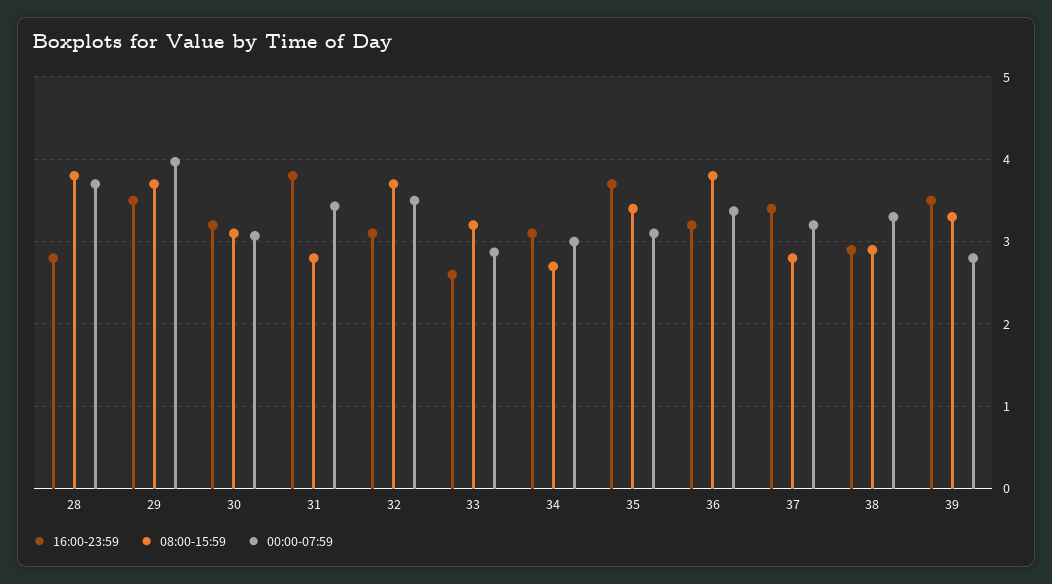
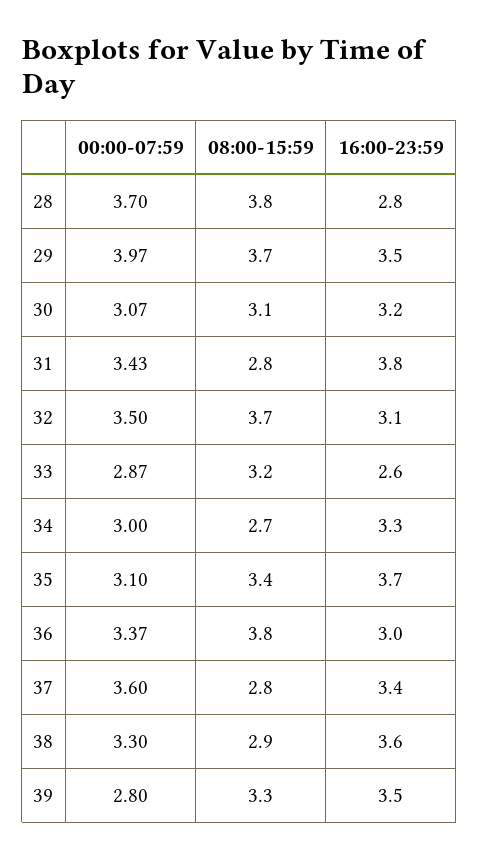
  {
    "16:00-23:59": {
      "28": 2.8,
      "29": 3.5,
      "30": 3.2,
      "31": 3.8,
      "32": 3.1,
      "33": 2.6,
-     "34": 3.1,
+     "34": 3.3,
      "35": 3.7,
-     "36": 3.2,
+     "36": 3,
      "37": 3.4,
-     "38": 2.9,
+     "38": 3.6,
      "39": 3.5
    },
    "08:00-15:59": {
      "28": 3.8,
      "29": 3.7,
      "30": 3.1,
      "31": 2.8,
      "32": 3.7,
      "33": 3.2,
      "34": 2.7,
      "35": 3.4,
      "36": 3.8,
      "37": 2.8,
      "38": 2.9,
      "39": 3.3
    },
    "00:00-07:59": {
      "28": 3.7,
      "29": 3.97,
      "30": 3.07,
      "31": 3.43,
      "32": 3.5,
      "33": 2.87,
      "34": 3,
      "35": 3.1,
      "36": 3.37,
-     "37": 3.2,
+     "37": 3.6,
      "38": 3.3,
      "39": 2.8
    }
  }

